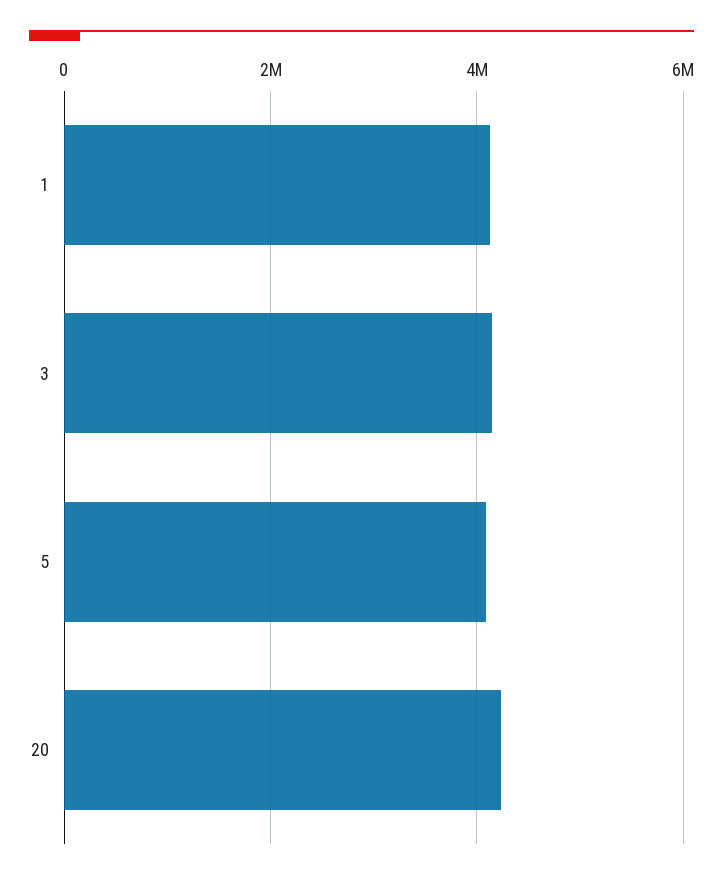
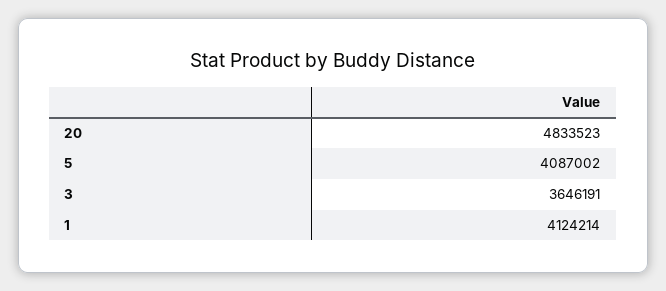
  {
    "1": 4124214,
-   "3": 4200000,
+   "3": 3646191,
    "5": 4087002,
-   "20": 4200000
+   "20": 4833523
  }

